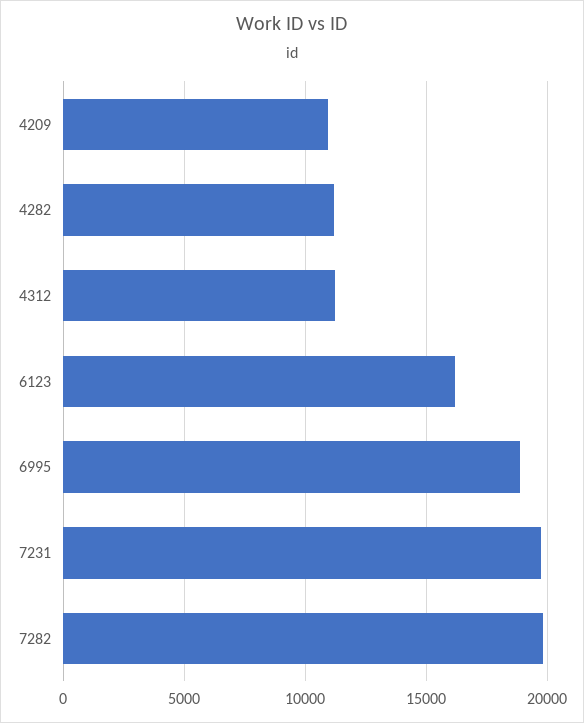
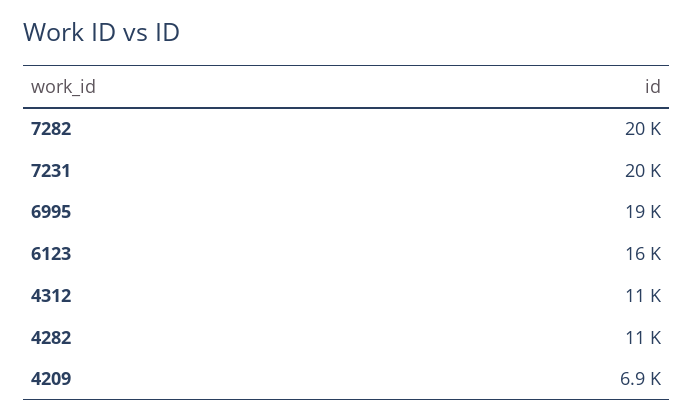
  {
-   "4209": 11000,
+   "4209": 6900,
    "4282": 11000,
    "4312": 11000,
    "6123": 16000,
    "6995": 19000,
    "7231": 20000,
    "7282": 20000
  }

